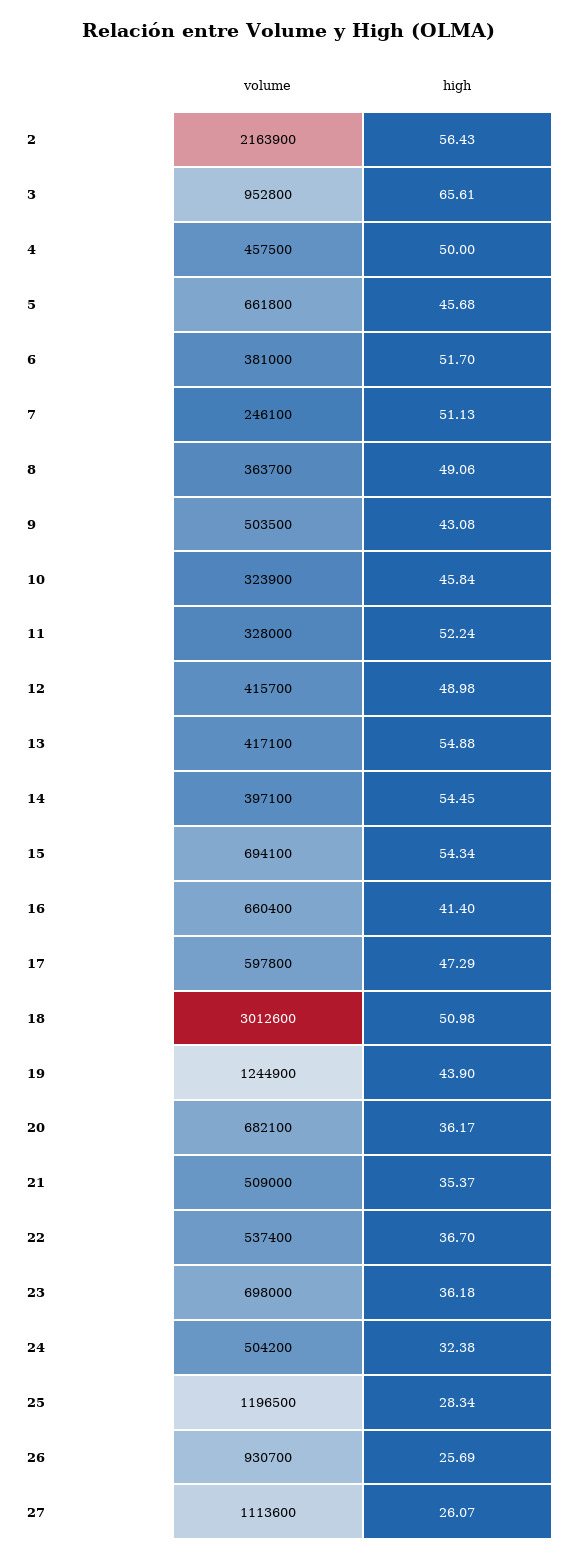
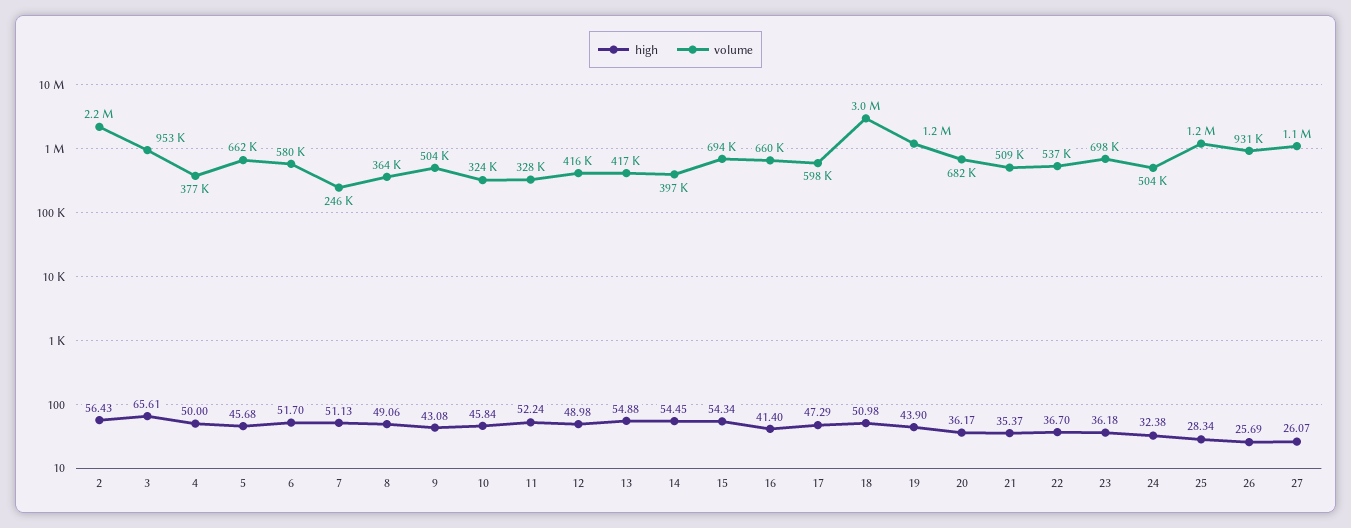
  {
    "volume": {
      "2": 2163900,
      "3": 952800,
-     "4": 457500,
+     "4": 377000,
      "5": 661800,
-     "6": 381000,
+     "6": 580000,
      "7": 246100,
      "8": 363700,
      "9": 503500,
      "10": 323900,
      "11": 328000,
      "12": 415700,
      "13": 417100,
      "14": 397100,
      "15": 694100,
      "16": 660400,
      "17": 597800,
      "18": 3012600,
      "19": 1244900,
      "20": 682100,
      "21": 509000,
      "22": 537400,
      "23": 698000,
      "24": 504200,
      "25": 1196500,
      "26": 930700,
      "27": 1113600
    },
    "high": {
      "2": 56.43,
      "3": 65.61,
      "4": 50,
      "5": 45.68,
      "6": 51.7,
      "7": 51.13,
      "8": 49.06,
      "9": 43.08,
      "10": 45.84,
      "11": 52.24,
      "12": 48.98,
      "13": 54.88,
      "14": 54.45,
      "15": 54.34,
      "16": 41.4,
      "17": 47.29,
      "18": 50.98,
      "19": 43.9,
      "20": 36.17,
      "21": 35.37,
      "22": 36.7,
      "23": 36.18,
      "24": 32.38,
      "25": 28.34,
      "26": 25.69,
      "27": 26.07
    }
  }

